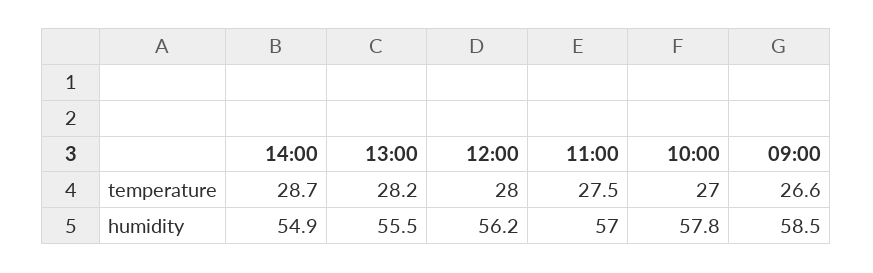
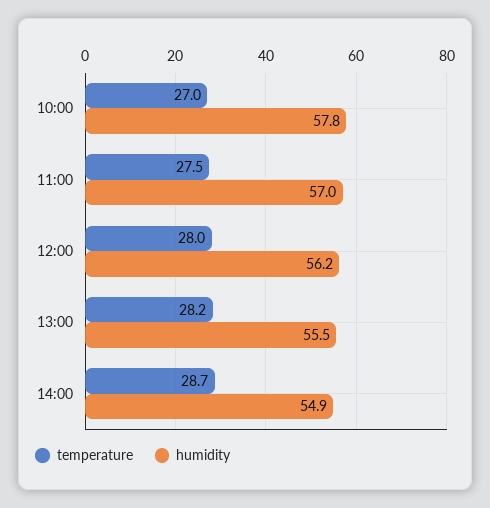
  {
    "temperature": {
      "14:00": 28.7,
      "13:00": 28.2,
      "12:00": 28,
      "11:00": 27.5,
-     "10:00": 27,
+     "10:00": 27
-     "09:00": 26.6
    },
    "humidity": {
      "14:00": 54.9,
      "13:00": 55.5,
      "12:00": 56.2,
      "11:00": 57,
-     "10:00": 57.8,
+     "10:00": 57.8
-     "09:00": 58.5
    }
  }

